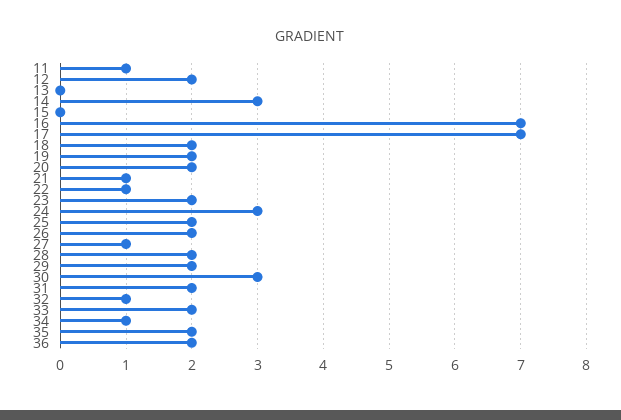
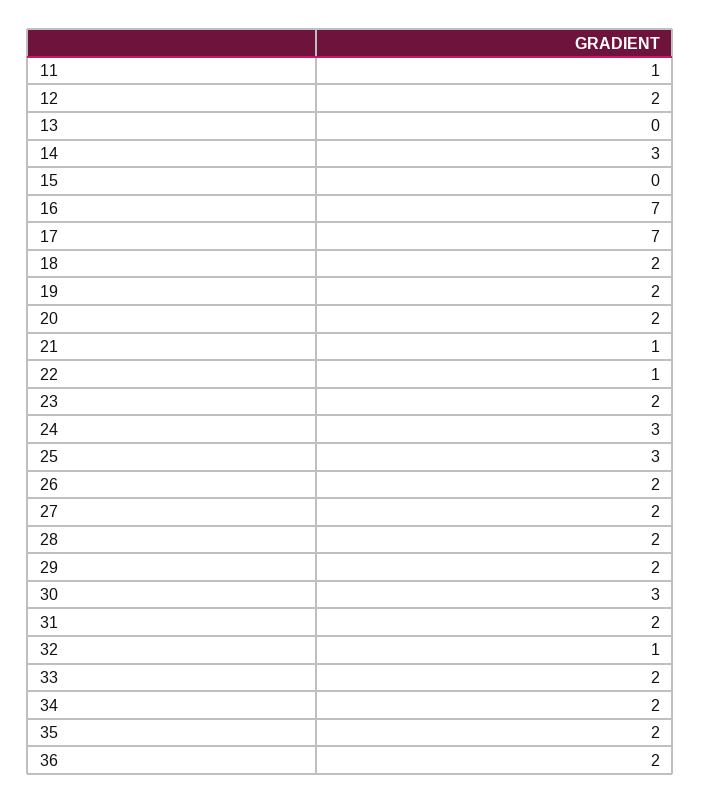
  {
    "11": 1,
    "12": 2,
    "13": 0,
    "14": 3,
    "15": 0,
    "16": 7,
    "17": 7,
    "18": 2,
    "19": 2,
    "20": 2,
    "21": 1,
    "22": 1,
    "23": 2,
    "24": 3,
-   "25": 2,
+   "25": 3,
    "26": 2,
-   "27": 1,
+   "27": 2,
    "28": 2,
    "29": 2,
    "30": 3,
    "31": 2,
    "32": 1,
    "33": 2,
-   "34": 1,
+   "34": 2,
    "35": 2,
    "36": 2
  }

